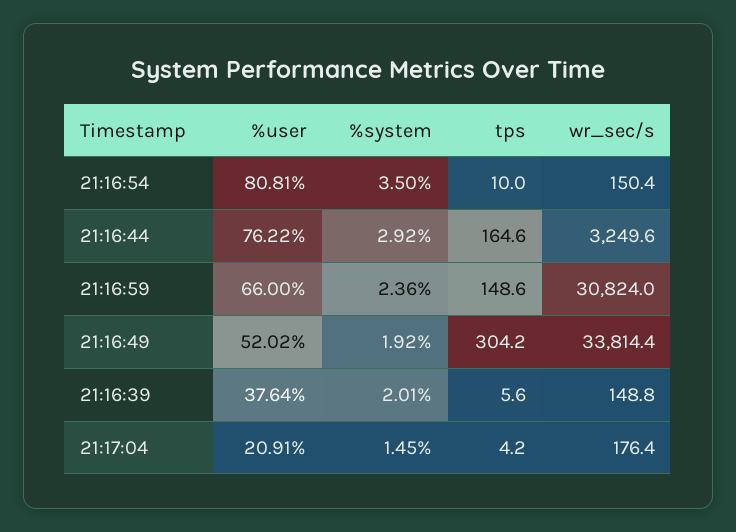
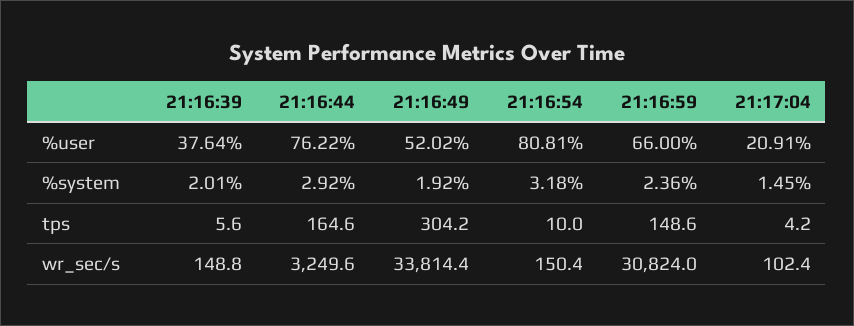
  {
    "%user": {
      "21:16:54": 80.81,
      "21:16:44": 76.22,
      "21:16:59": 66,
      "21:16:49": 52.02,
      "21:16:39": 37.64,
      "21:17:04": 20.91
    },
    "%system": {
-     "21:16:54": 3.5,
+     "21:16:54": 3.18,
      "21:16:44": 2.92,
      "21:16:59": 2.36,
      "21:16:49": 1.92,
      "21:16:39": 2.01,
      "21:17:04": 1.45
    },
    "tps": {
      "21:16:54": 10,
      "21:16:44": 164.6,
      "21:16:59": 148.6,
      "21:16:49": 304.2,
      "21:16:39": 5.6,
      "21:17:04": 4.2
    },
    "wr_sec/s": {
      "21:16:54": 150.4,
      "21:16:44": 3249.6,
      "21:16:59": 30824,
      "21:16:49": 33814.4,
      "21:16:39": 148.8,
-     "21:17:04": 176.4
+     "21:17:04": 102.4
    }
  }

